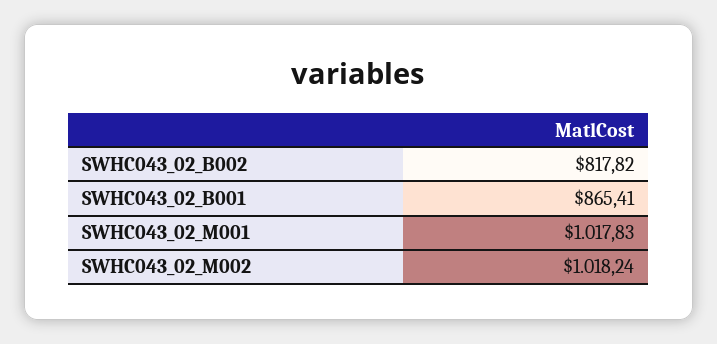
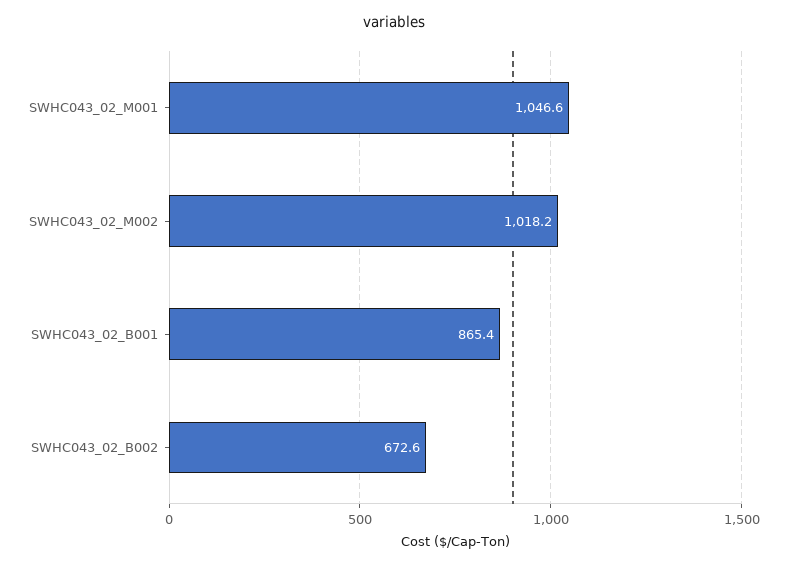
  {
-   "SWHC043_02_B002": 817.82,
+   "SWHC043_02_B002": 672.6,
    "SWHC043_02_B001": 865.41,
-   "SWHC043_02_M001": 1017.83,
+   "SWHC043_02_M001": 1046.6,
    "SWHC043_02_M002": 1018.24
  }

